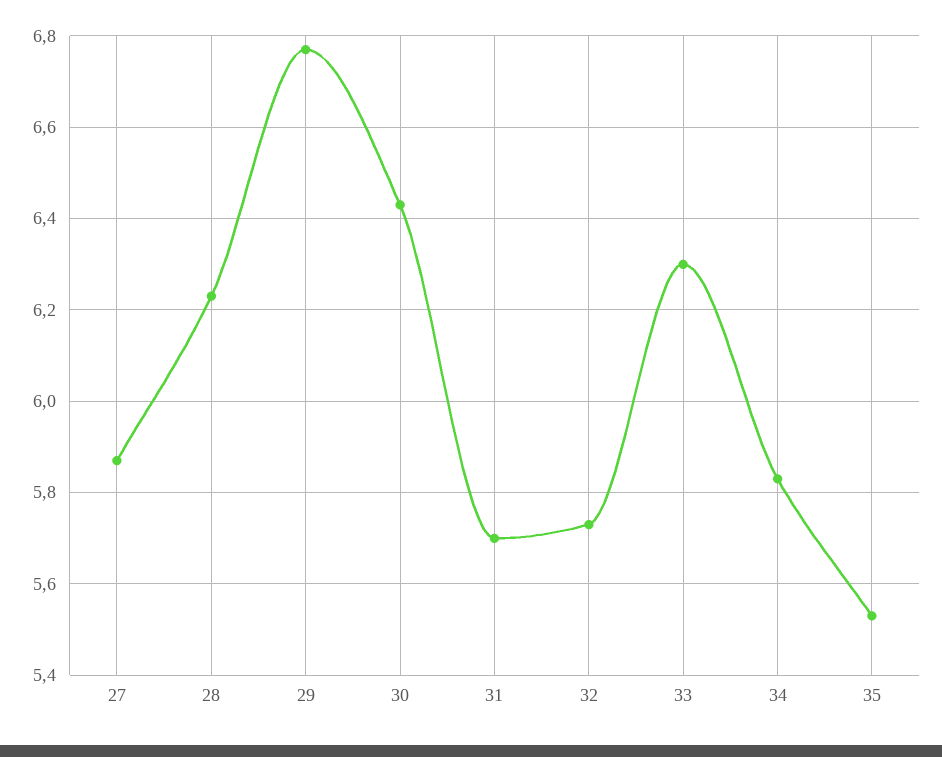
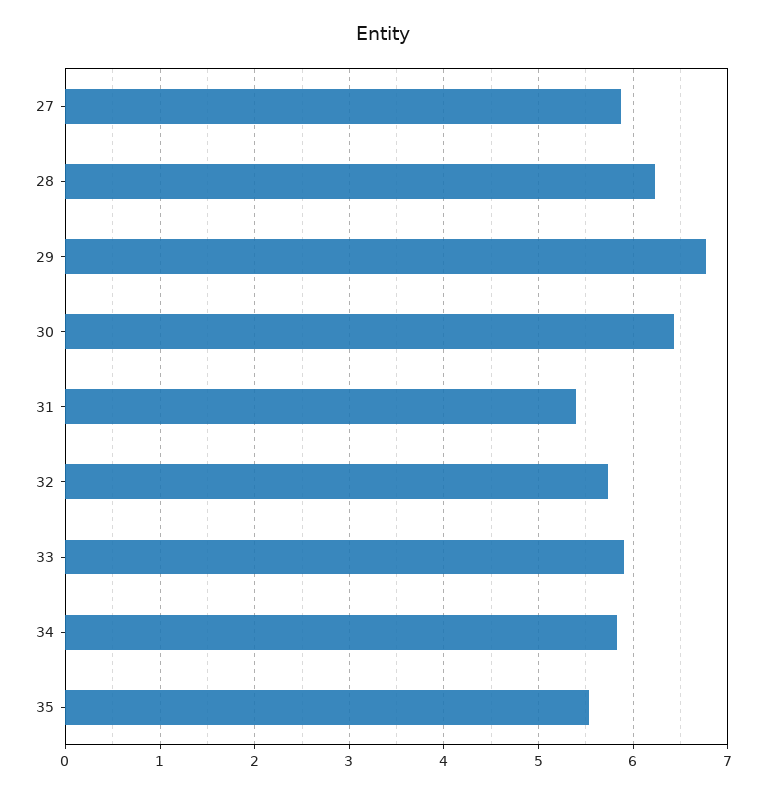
  {
    "27": 5.85,
    "28": 6.25,
    "29": 6.75,
    "30": 6.45,
-   "31": 5.7,
+   "31": 5.4,
    "32": 5.75,
-   "33": 6.3,
+   "33": 5.9,
    "34": 5.85,
    "35": 5.55
  }

